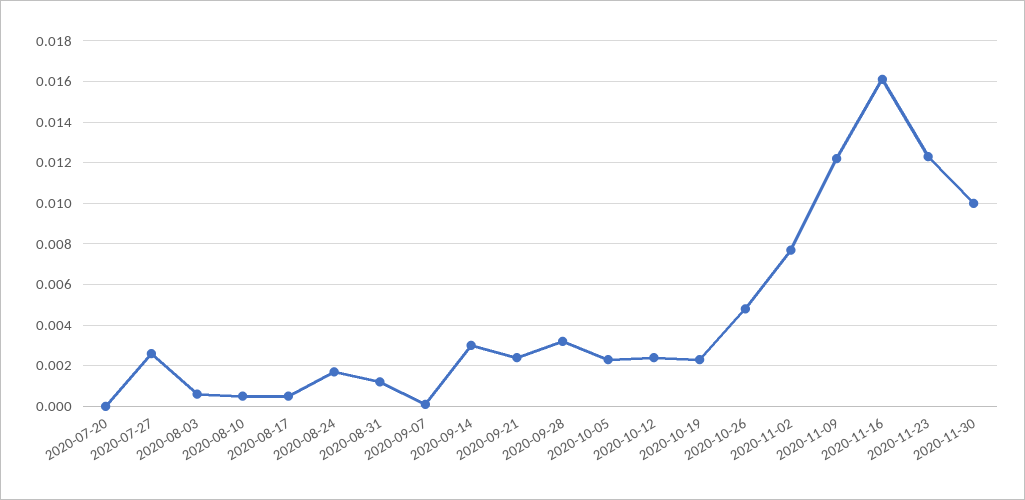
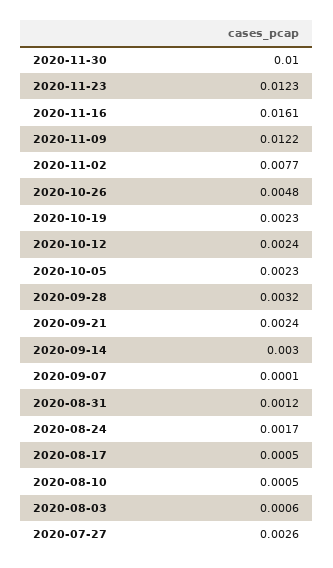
  {
-   "2020-07-20": 0,
    "2020-07-27": 0.0026,
    "2020-08-03": 0.0006,
    "2020-08-10": 0.0005,
    "2020-08-17": 0.0005,
    "2020-08-24": 0.0017,
    "2020-08-31": 0.0012,
    "2020-09-07": 0.0001,
    "2020-09-14": 0.003,
    "2020-09-21": 0.0024,
    "2020-09-28": 0.0032,
    "2020-10-05": 0.0023,
    "2020-10-12": 0.0024,
    "2020-10-19": 0.0023,
    "2020-10-26": 0.0048,
    "2020-11-02": 0.0077,
    "2020-11-09": 0.0122,
    "2020-11-16": 0.0161,
    "2020-11-23": 0.0123,
    "2020-11-30": 0.01
  }

